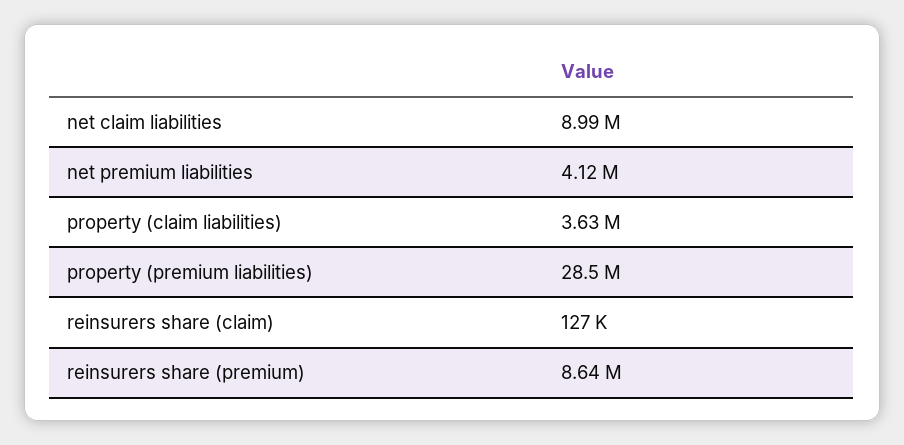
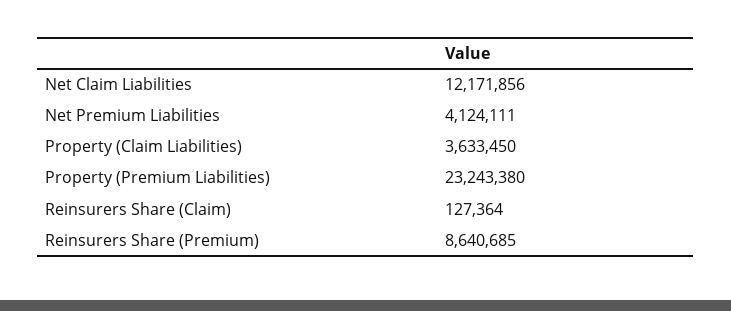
  {
-   "net claim liabilities": 8990000,
+   "net claim liabilities": 12171856,
    "net premium liabilities": 4124111,
    "property (claim liabilities)": 3633450,
-   "property (premium liabilities)": 28500000,
+   "property (premium liabilities)": 23243380,
    "reinsurers share (claim)": 127364,
    "reinsurers share (premium)": 8640685
  }

